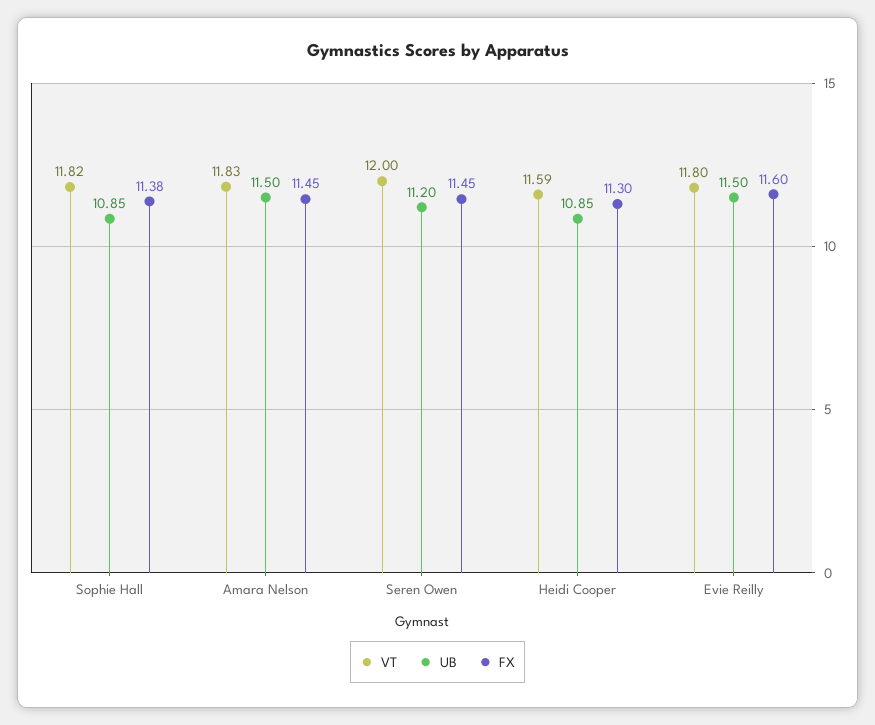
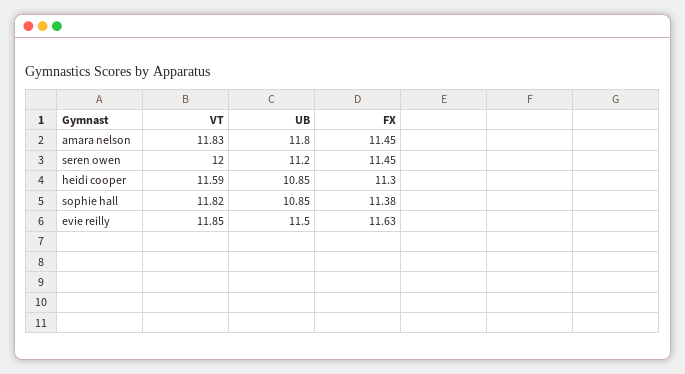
  {
    "VT": {
      "Sophie Hall": 11.82,
      "Amara Nelson": 11.83,
      "Seren Owen": 12,
      "Heidi Cooper": 11.59,
-     "Evie Reilly": 11.8
+     "Evie Reilly": 11.85
    },
    "UB": {
      "Sophie Hall": 10.85,
-     "Amara Nelson": 11.5,
+     "Amara Nelson": 11.8,
      "Seren Owen": 11.2,
      "Heidi Cooper": 10.85,
      "Evie Reilly": 11.5
    },
    "FX": {
      "Sophie Hall": 11.38,
      "Amara Nelson": 11.45,
      "Seren Owen": 11.45,
      "Heidi Cooper": 11.3,
-     "Evie Reilly": 11.6
+     "Evie Reilly": 11.63
    }
  }

